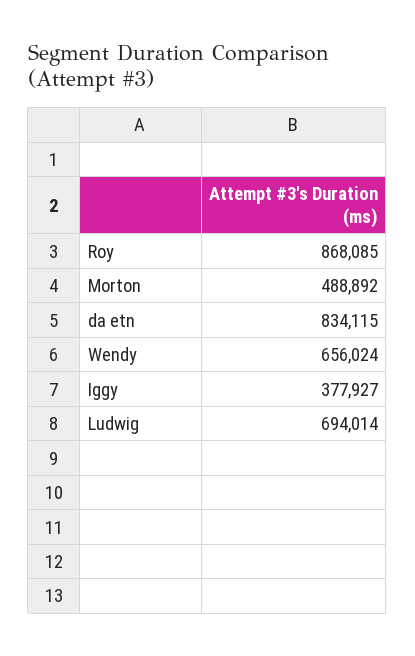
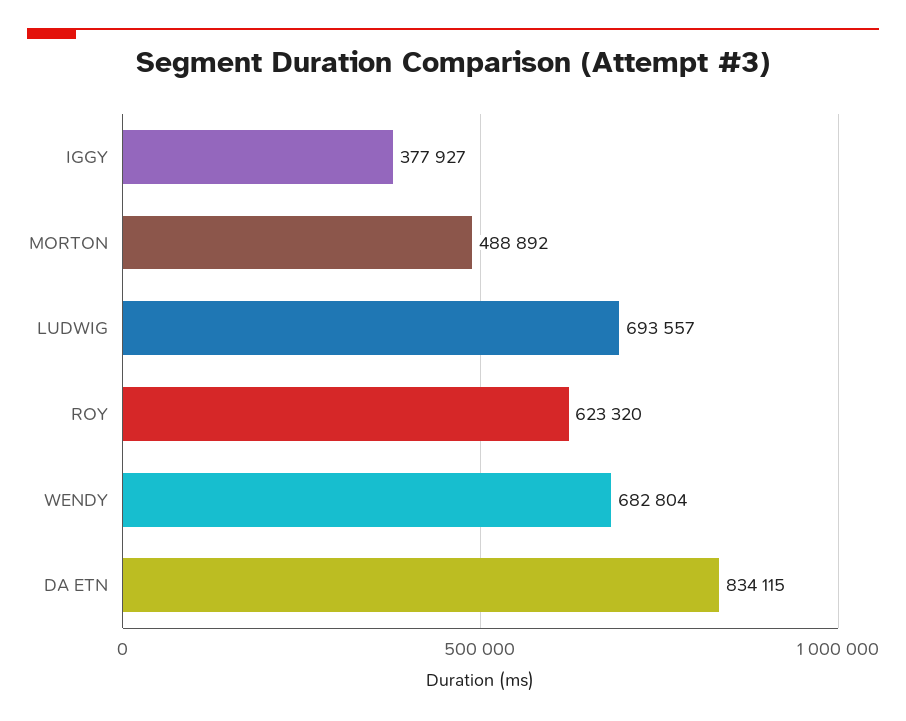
  {
-   "Roy": 868085,
+   "Roy": 623320,
    "Morton": 488892,
    "da etn": 834115,
-   "Wendy": 656024,
+   "Wendy": 682804,
    "Iggy": 377927,
-   "Ludwig": 694014
+   "Ludwig": 693557
  }

